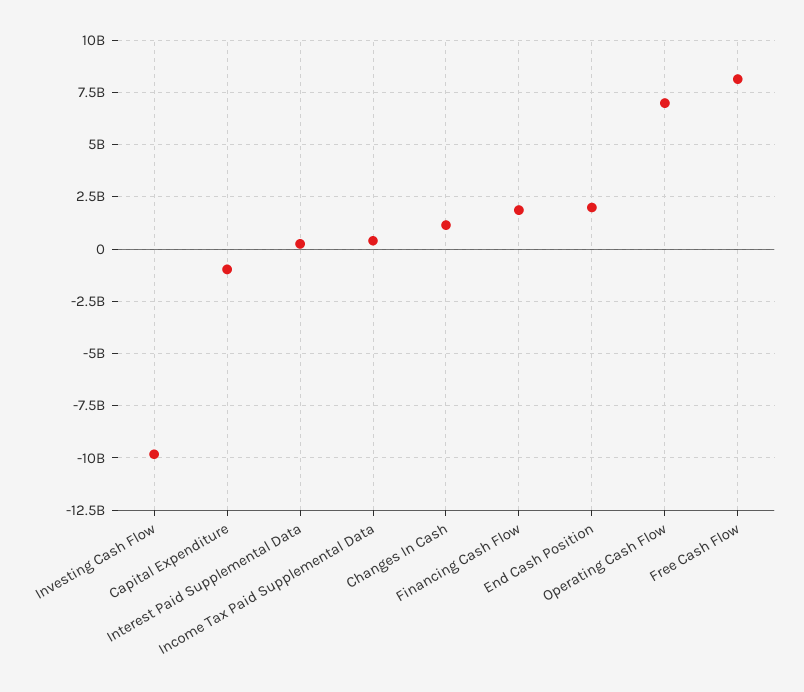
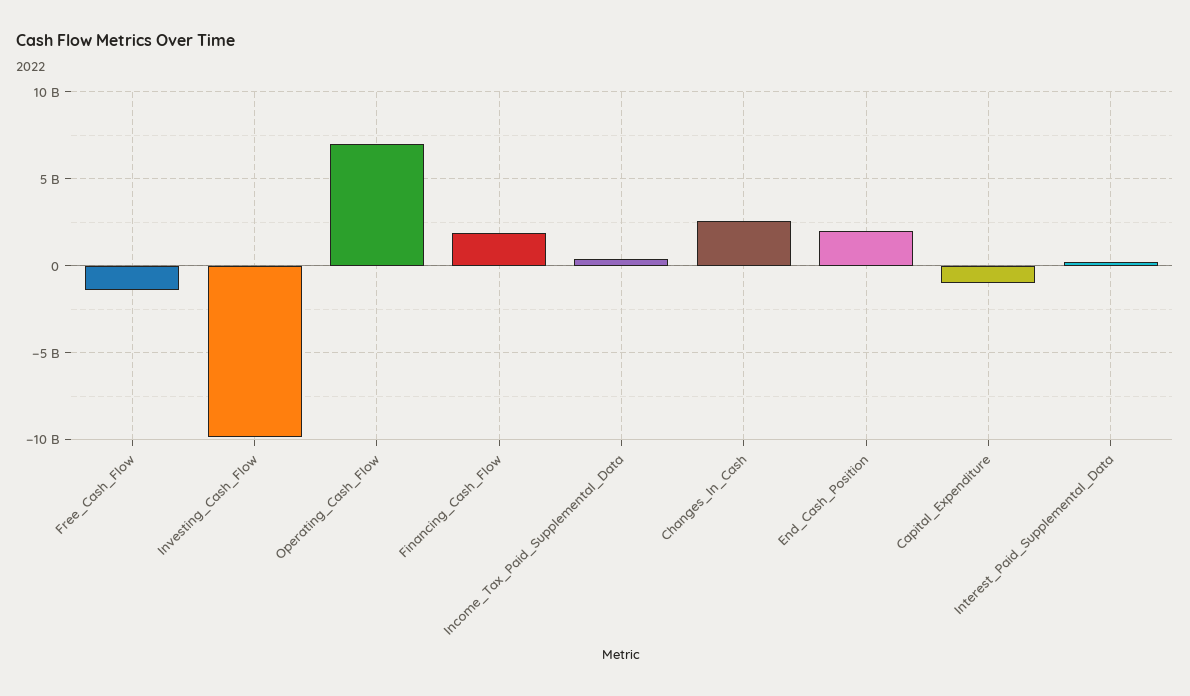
  {
    "Investing Cash Flow": -10000000000,
    "Capital Expenditure": -1000000000,
    "Interest Paid Supplemental Data": 0,
    "Income Tax Paid Supplemental Data": 500000000,
-   "Changes In Cash": 1000000000,
+   "Changes In Cash": 2500000000,
    "Financing Cash Flow": 2000000000,
    "End Cash Position": 2000000000,
    "Operating Cash Flow": 7000000000,
-   "Free Cash Flow": 8000000000
+   "Free Cash Flow": -1500000000
  }

